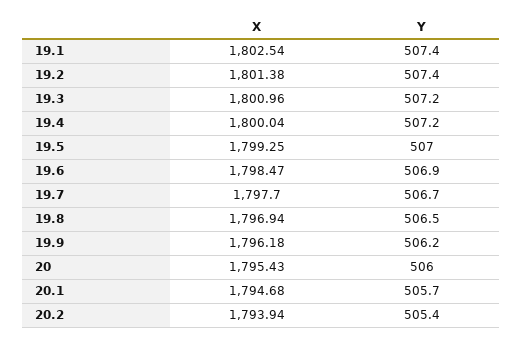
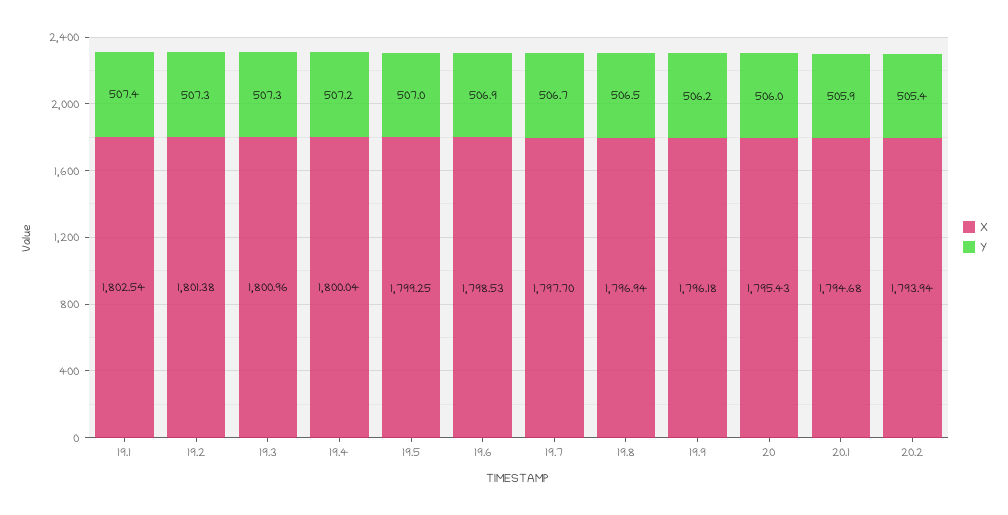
  {
    "X": {
      "19.1": 1802.54,
      "19.2": 1801.38,
      "19.3": 1800.96,
      "19.4": 1800.04,
      "19.5": 1799.25,
-     "19.6": 1798.47,
+     "19.6": 1798.53,
      "19.7": 1797.7,
      "19.8": 1796.94,
      "19.9": 1796.18,
      "20": 1795.43,
      "20.1": 1794.68,
      "20.2": 1793.94
    },
    "Y": {
      "19.1": 507.4,
-     "19.2": 507.4,
+     "19.2": 507.3,
-     "19.3": 507.2,
+     "19.3": 507.3,
      "19.4": 507.2,
      "19.5": 507,
      "19.6": 506.9,
      "19.7": 506.7,
      "19.8": 506.5,
      "19.9": 506.2,
      "20": 506,
-     "20.1": 505.7,
+     "20.1": 505.9,
      "20.2": 505.4
    }
  }

